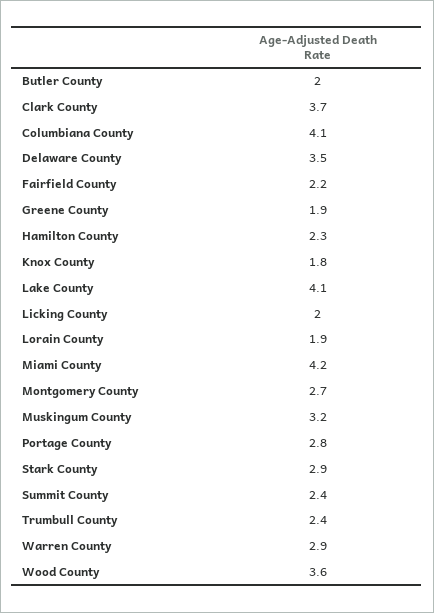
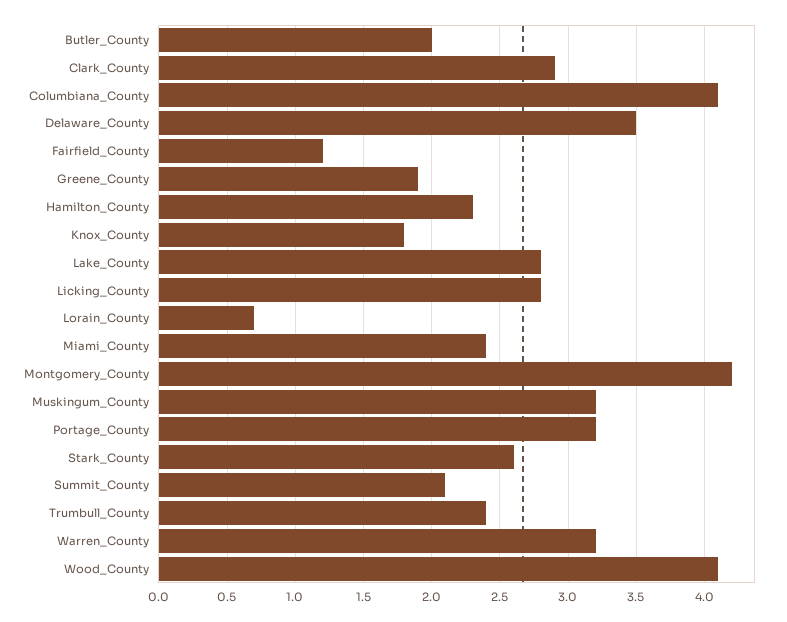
  {
    "Butler County": 2,
-   "Clark County": 3.7,
+   "Clark County": 2.9,
    "Columbiana County": 4.1,
    "Delaware County": 3.5,
-   "Fairfield County": 2.2,
+   "Fairfield County": 1.2,
    "Greene County": 1.9,
    "Hamilton County": 2.3,
    "Knox County": 1.8,
-   "Lake County": 4.1,
+   "Lake County": 2.8,
-   "Licking County": 2,
+   "Licking County": 2.8,
-   "Lorain County": 1.9,
+   "Lorain County": 0.7,
-   "Miami County": 4.2,
+   "Miami County": 2.4,
-   "Montgomery County": 2.7,
+   "Montgomery County": 4.2,
    "Muskingum County": 3.2,
-   "Portage County": 2.8,
+   "Portage County": 3.2,
-   "Stark County": 2.9,
+   "Stark County": 2.6,
-   "Summit County": 2.4,
+   "Summit County": 2.1,
    "Trumbull County": 2.4,
-   "Warren County": 2.9,
+   "Warren County": 3.2,
-   "Wood County": 3.6
+   "Wood County": 4.1
  }

